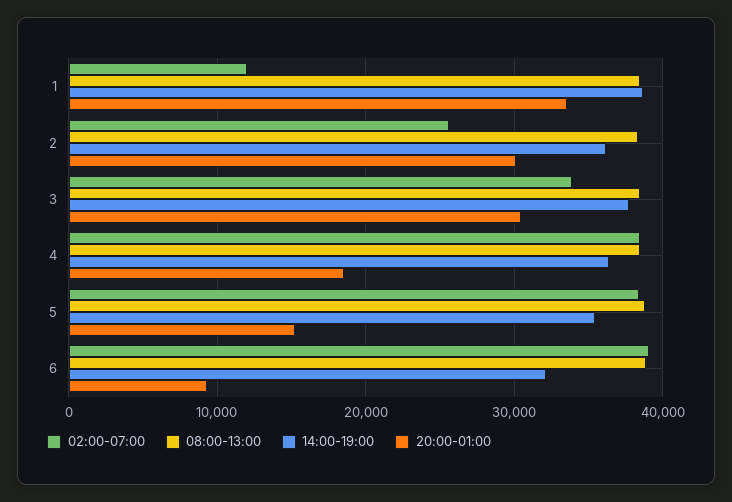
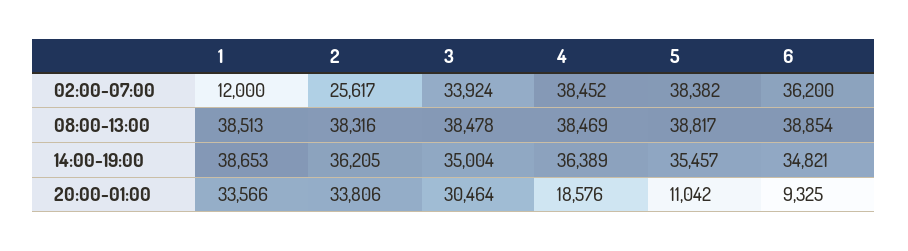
  {
    "02:00-07:00": {
      "1": 12000,
      "2": 25617,
      "3": 33924,
      "4": 38452,
      "5": 38382,
-     "6": 39000
+     "6": 36200
    },
    "08:00-13:00": {
      "1": 38513,
      "2": 38316,
      "3": 38478,
      "4": 38469,
      "5": 38817,
      "6": 38854
    },
    "14:00-19:00": {
      "1": 38653,
      "2": 36205,
-     "3": 38000,
+     "3": 35004,
      "4": 36389,
      "5": 35457,
-     "6": 32000
+     "6": 34821
    },
    "20:00-01:00": {
      "1": 33566,
-     "2": 30000,
+     "2": 33806,
      "3": 30464,
      "4": 18576,
-     "5": 15000,
+     "5": 11042,
      "6": 9325
    }
  }

